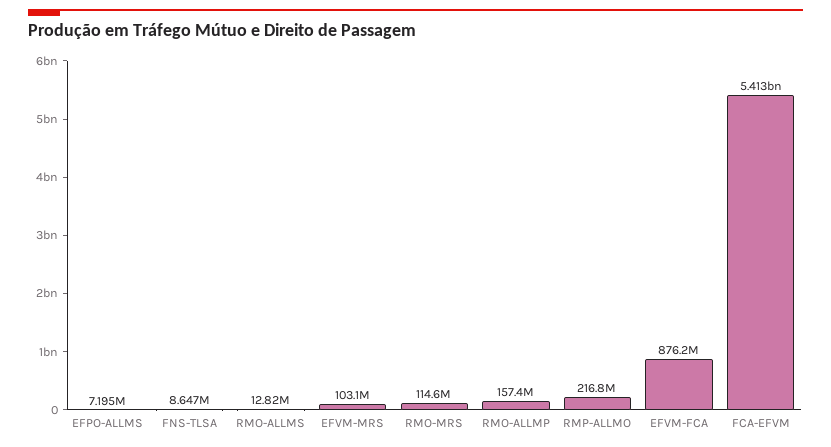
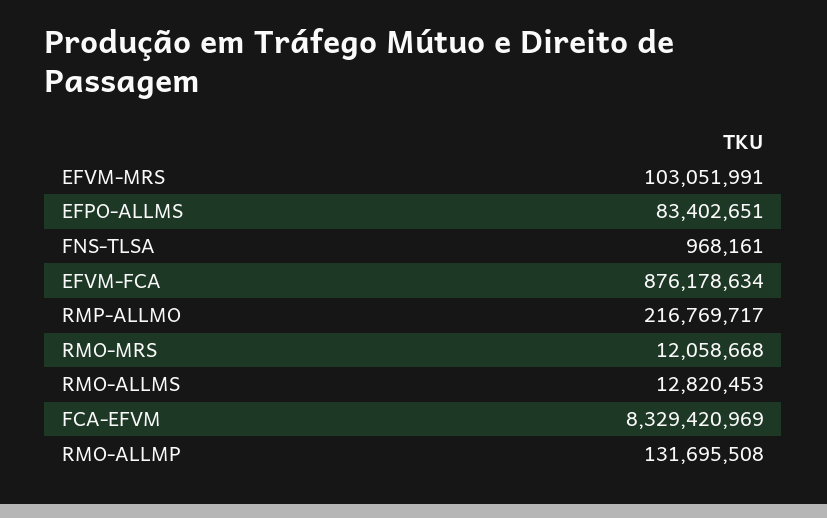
  {
-   "EFPO-ALLMS": 7195000,
+   "EFPO-ALLMS": 83402651,
-   "FNS-TLSA": 8647000,
+   "FNS-TLSA": 968161,
    "RMO-ALLMS": 12820453,
    "EFVM-MRS": 103051991,
-   "RMO-MRS": 114600000,
+   "RMO-MRS": 12058668,
-   "RMO-ALLMP": 157400000,
+   "RMO-ALLMP": 131695508,
    "RMP-ALLMO": 216769717,
    "EFVM-FCA": 876178634,
-   "FCA-EFVM": 5413000000
+   "FCA-EFVM": 8329420969
  }

